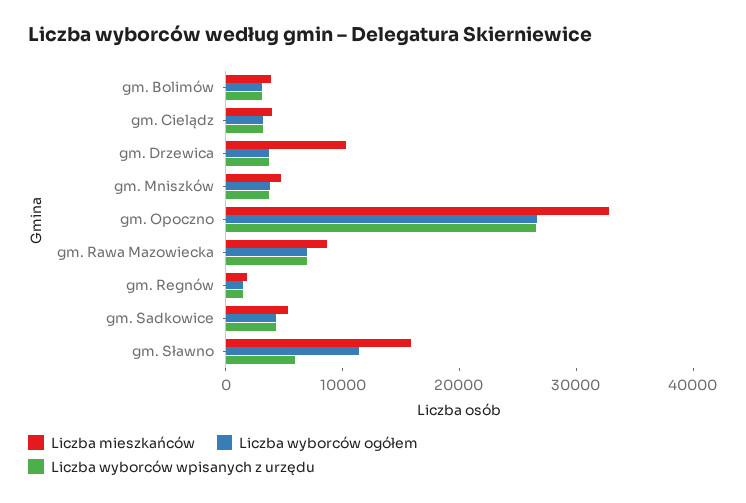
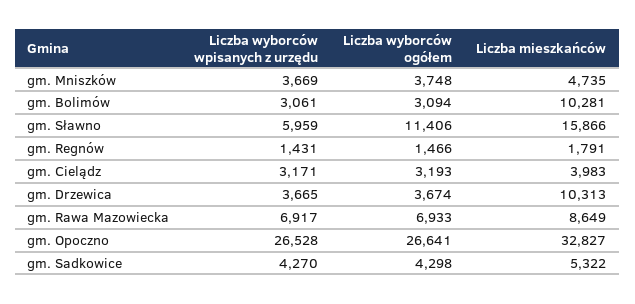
  {
    "Liczba mieszkańców": {
-     "gm. Bolimów": 4000,
+     "gm. Bolimów": 10281,
      "gm. Cielądz": 3983,
      "gm. Drzewica": 10313,
      "gm. Mniszków": 4735,
      "gm. Opoczno": 32827,
      "gm. Rawa Mazowiecka": 8649,
      "gm. Regnów": 1791,
      "gm. Sadkowice": 5322,
      "gm. Sławno": 15866
    },
    "Liczba wyborców ogółem": {
      "gm. Bolimów": 3094,
      "gm. Cielądz": 3193,
      "gm. Drzewica": 3674,
      "gm. Mniszków": 3748,
      "gm. Opoczno": 26641,
      "gm. Rawa Mazowiecka": 6933,
      "gm. Regnów": 1466,
      "gm. Sadkowice": 4298,
      "gm. Sławno": 11406
    },
    "Liczba wyborców wpisanych z urzędu": {
      "gm. Bolimów": 3061,
      "gm. Cielądz": 3171,
      "gm. Drzewica": 3665,
      "gm. Mniszków": 3669,
      "gm. Opoczno": 26528,
      "gm. Rawa Mazowiecka": 6917,
      "gm. Regnów": 1431,
      "gm. Sadkowice": 4270,
      "gm. Sławno": 5959
    }
  }

